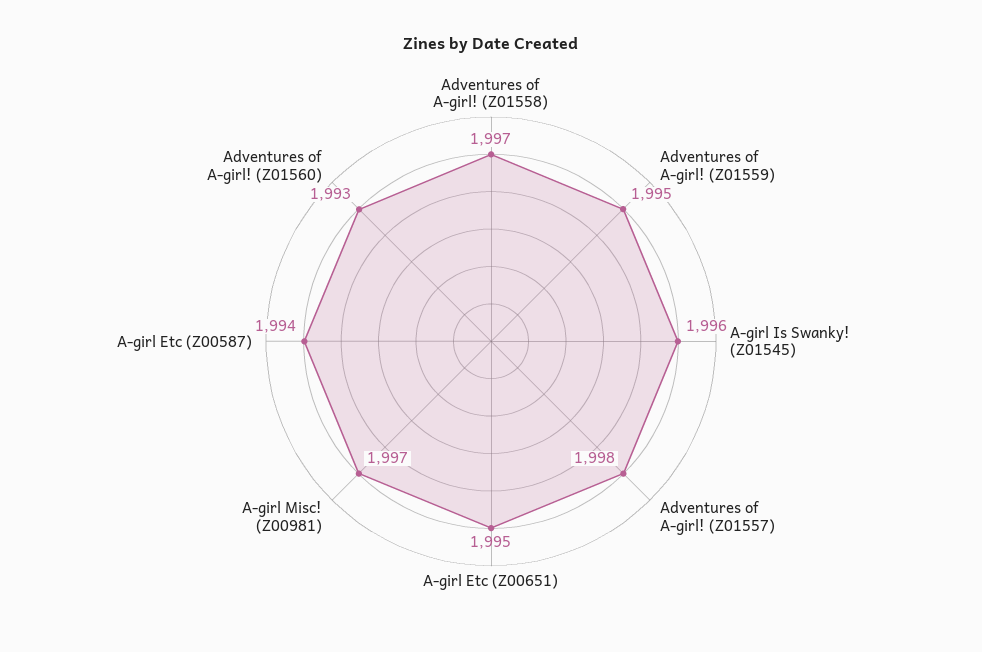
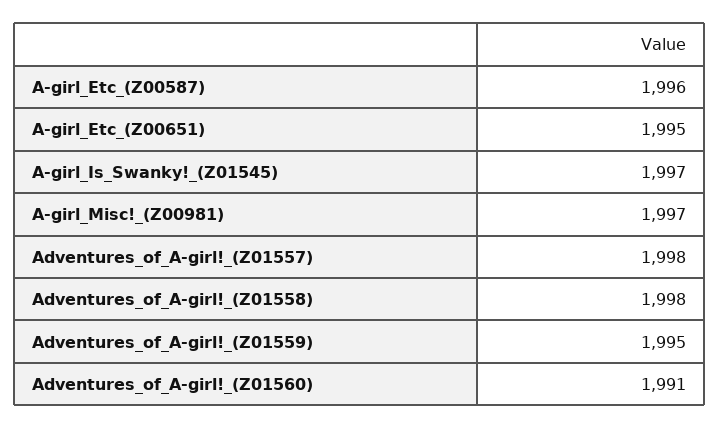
  {
-   "Adventures of A-girl! (Z01558)": 1997,
+   "Adventures of A-girl! (Z01558)": 1998,
    "Adventures of A-girl! (Z01559)": 1995,
-   "A-girl Is Swanky! (Z01545)": 1996,
+   "A-girl Is Swanky! (Z01545)": 1997,
    "Adventures of A-girl! (Z01557)": 1998,
    "A-girl Etc (Z00651)": 1995,
    "A-girl Misc! (Z00981)": 1997,
-   "A-girl Etc (Z00587)": 1994,
+   "A-girl Etc (Z00587)": 1996,
-   "Adventures of A-girl! (Z01560)": 1993
+   "Adventures of A-girl! (Z01560)": 1991
  }

